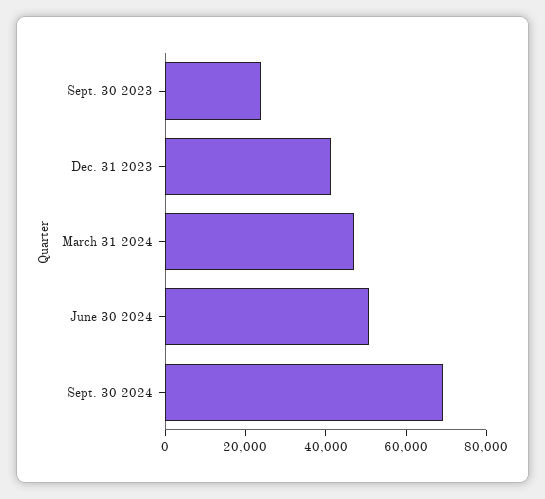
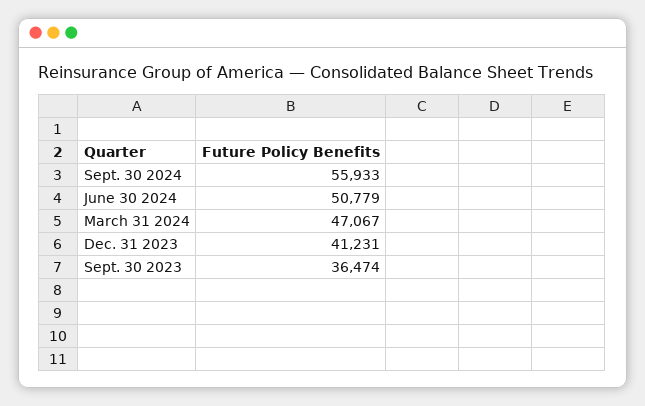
  {
-   "Sept. 30 2023": 25000,
+   "Sept. 30 2023": 36474,
    "Dec. 31 2023": 41231,
    "March 31 2024": 47067,
    "June 30 2024": 50779,
-   "Sept. 30 2024": 70000
+   "Sept. 30 2024": 55933
  }

